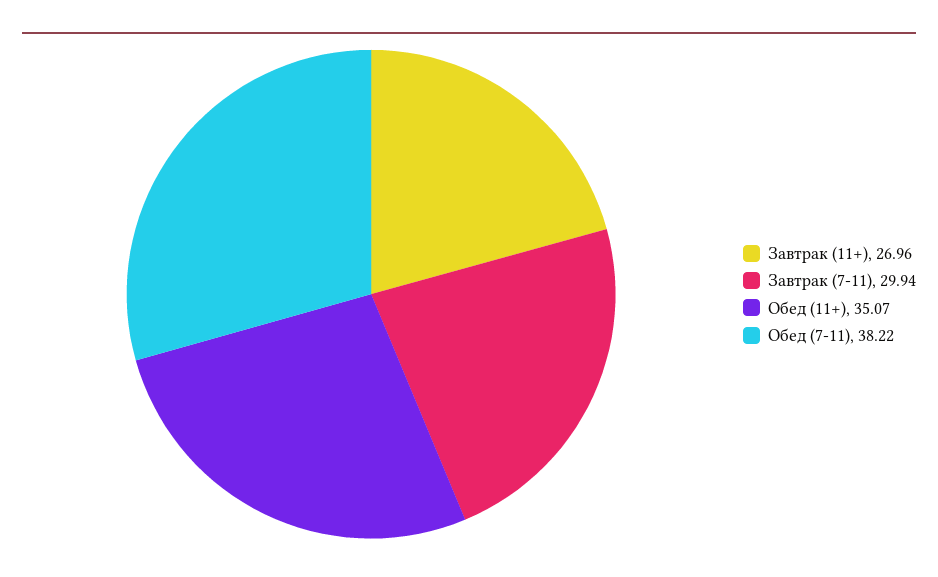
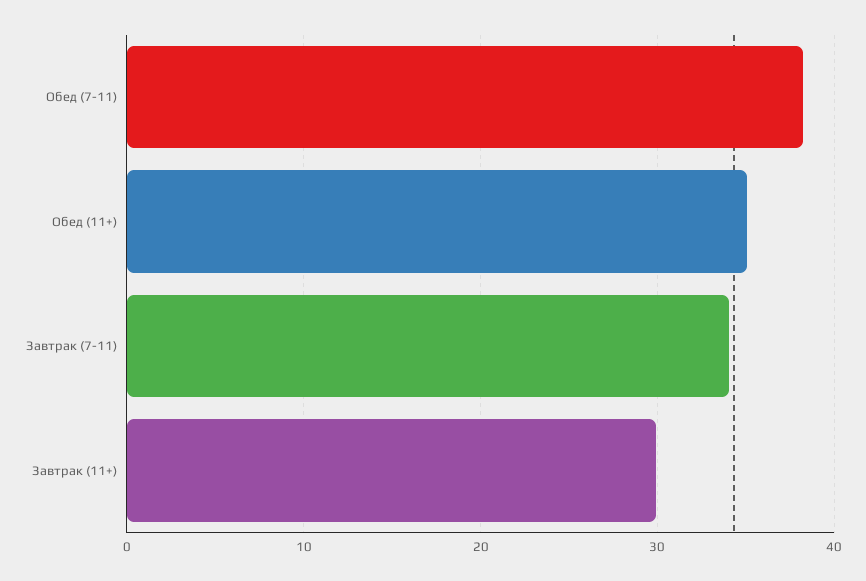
  {
-   "Завтрак (11+)": 26.96,
+   "Завтрак (11+)": 30,
-   "Завтрак (7-11)": 29.94,
+   "Завтрак (7-11)": 34,
    "Обед (11+)": 35.07,
    "Обед (7-11)": 38.22
  }

